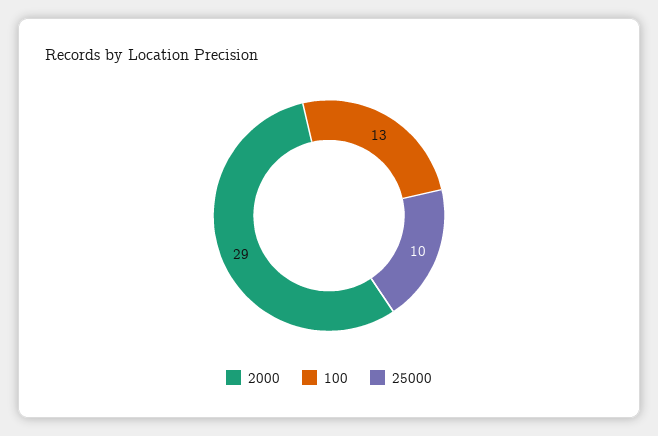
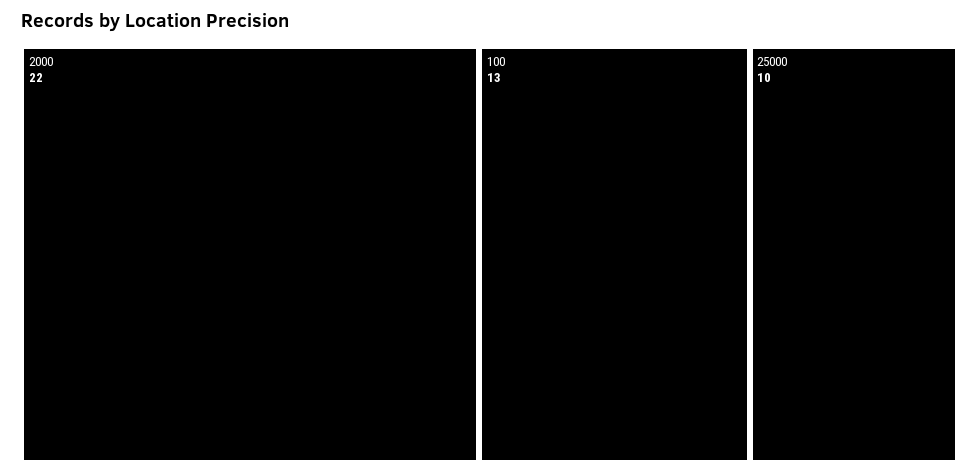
  {
-   "2000": 29,
+   "2000": 22,
    "100": 13,
    "25000": 10
  }

